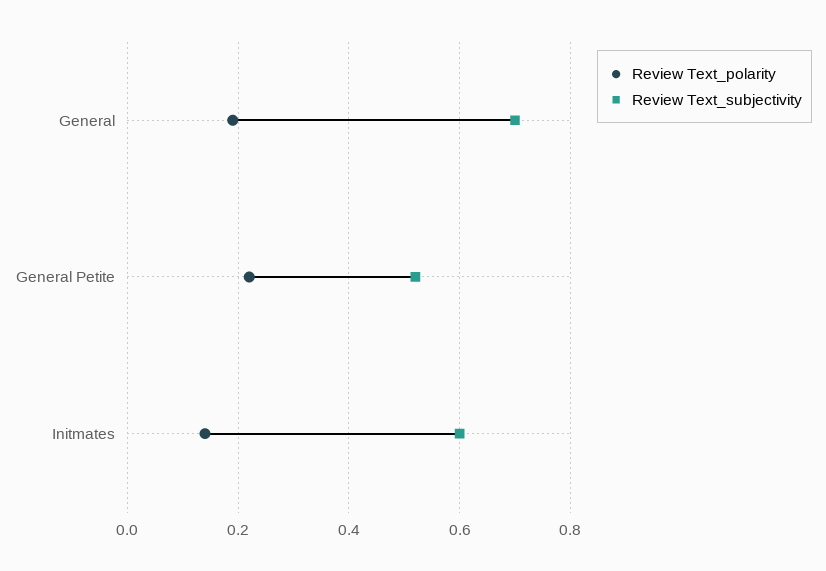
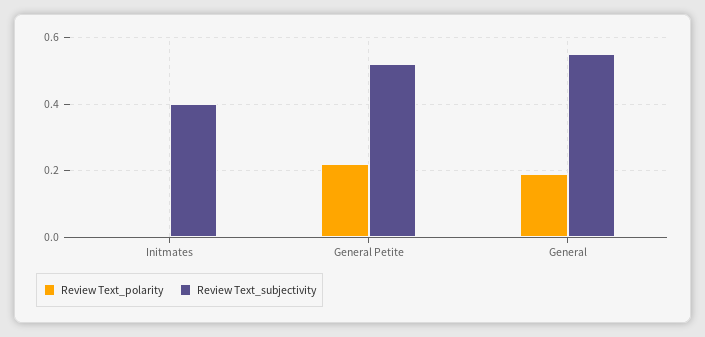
  {
    "Review Text_polarity": {
      "General": 0.2,
      "General Petite": 0.2,
-     "Initmates": 0.15
+     "Initmates": 0
    },
    "Review Text_subjectivity": {
-     "General": 0.7,
+     "General": 0.55,
      "General Petite": 0.5,
-     "Initmates": 0.6
+     "Initmates": 0.4
    }
  }

